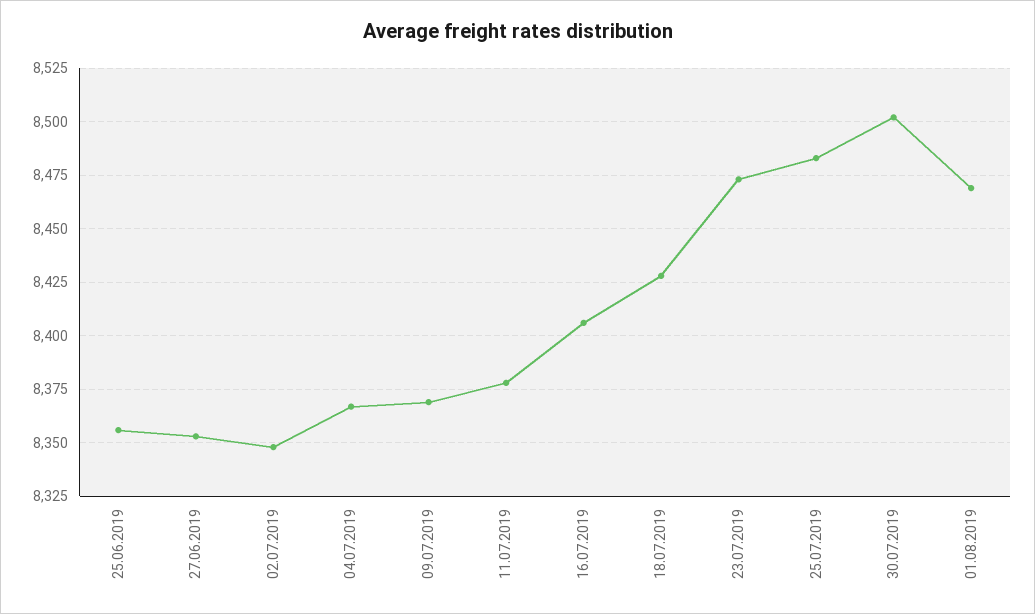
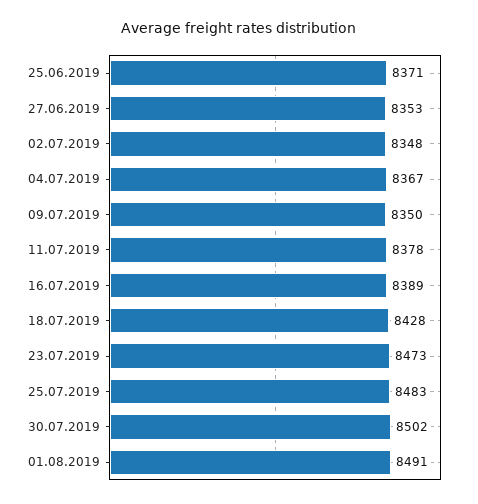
  {
-   "25.06.2019": 8355,
+   "25.06.2019": 8371,
    "27.06.2019": 8353,
    "02.07.2019": 8348,
    "04.07.2019": 8367,
-   "09.07.2019": 8370,
+   "09.07.2019": 8350,
    "11.07.2019": 8378,
-   "16.07.2019": 8405,
+   "16.07.2019": 8389,
    "18.07.2019": 8428,
    "23.07.2019": 8473,
    "25.07.2019": 8483,
    "30.07.2019": 8502,
-   "01.08.2019": 8470
+   "01.08.2019": 8491
  }

